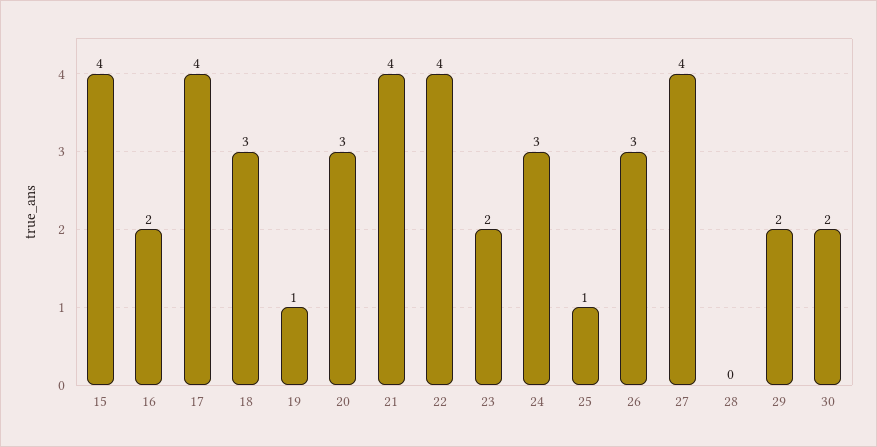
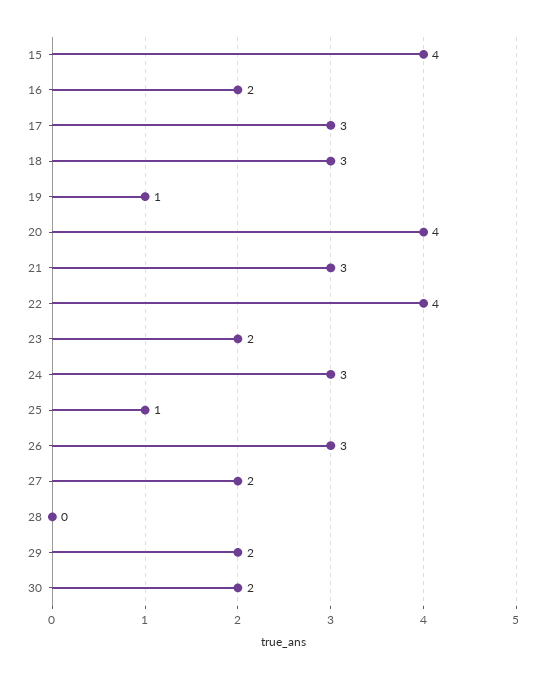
  {
    "15": 4,
    "16": 2,
-   "17": 4,
+   "17": 3,
    "18": 3,
    "19": 1,
-   "20": 3,
+   "20": 4,
-   "21": 4,
+   "21": 3,
    "22": 4,
    "23": 2,
    "24": 3,
    "25": 1,
    "26": 3,
-   "27": 4,
+   "27": 2,
    "28": 0,
    "29": 2,
    "30": 2
  }

